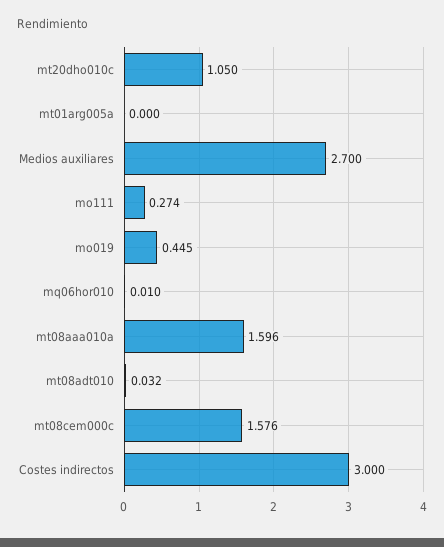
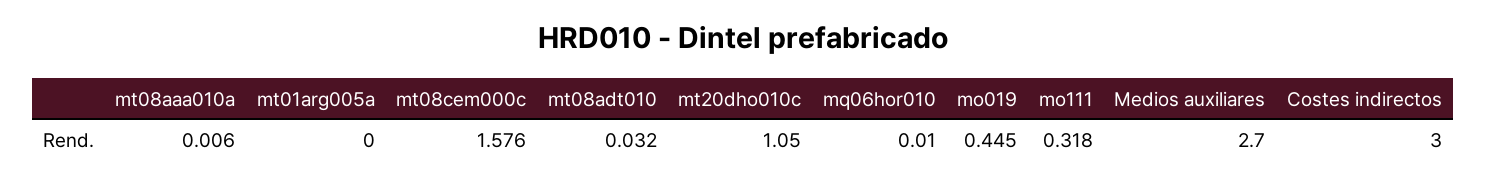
  {
    "mt20dho010c": 1.05,
    "mt01arg005a": 0,
    "Medios auxiliares": 2.7,
-   "mo111": 0.274,
+   "mo111": 0.318,
    "mo019": 0.445,
    "mq06hor010": 0.01,
-   "mt08aaa010a": 1.596,
+   "mt08aaa010a": 0.006,
    "mt08adt010": 0.032,
    "mt08cem000c": 1.576,
    "Costes indirectos": 3
  }

